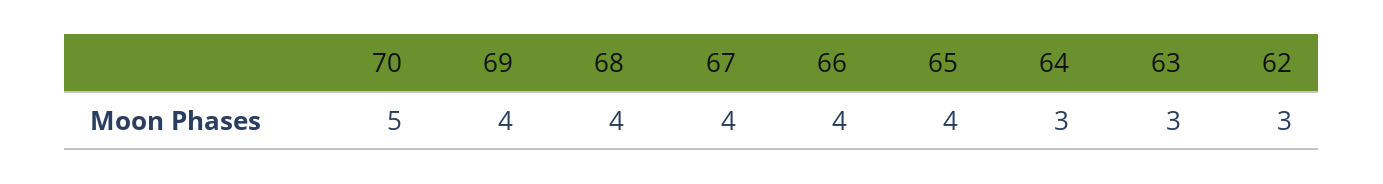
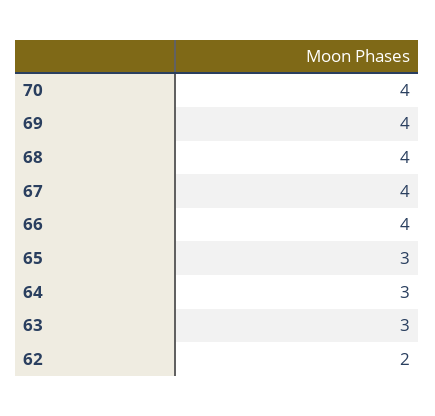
  {
-   "70": 5,
+   "70": 4,
    "69": 4,
    "68": 4,
    "67": 4,
    "66": 4,
-   "65": 4,
+   "65": 3,
    "64": 3,
    "63": 3,
-   "62": 3
+   "62": 2
  }

